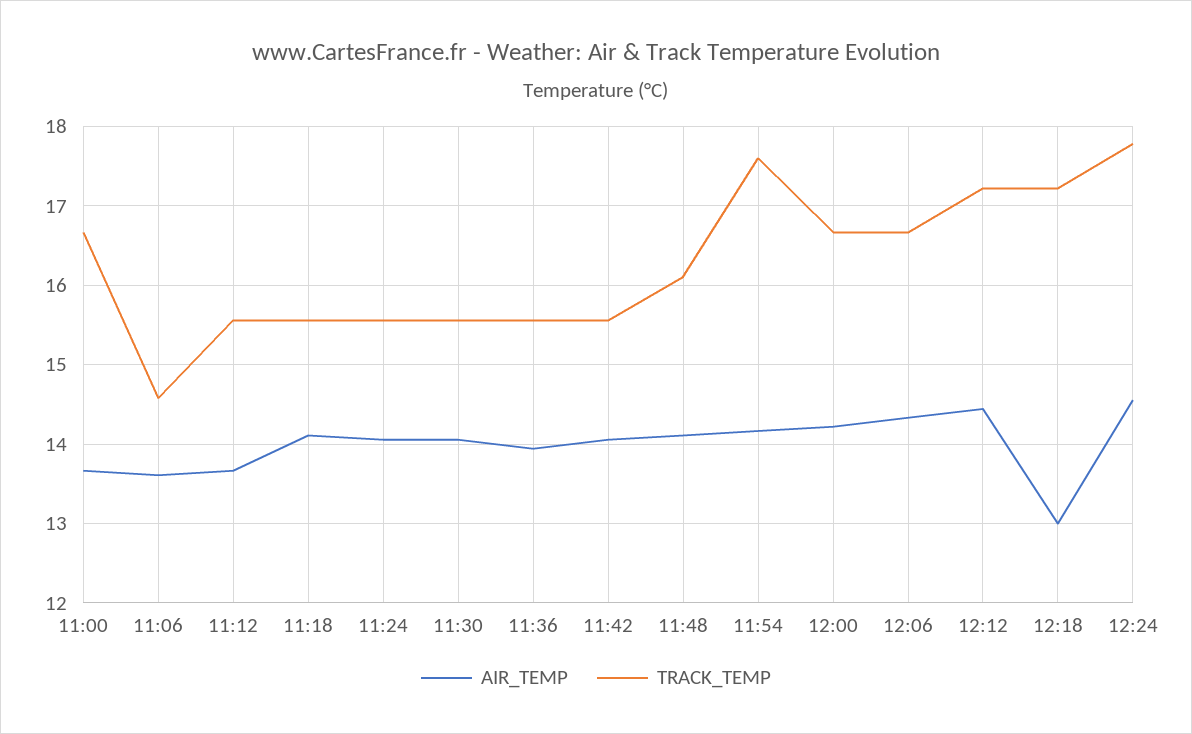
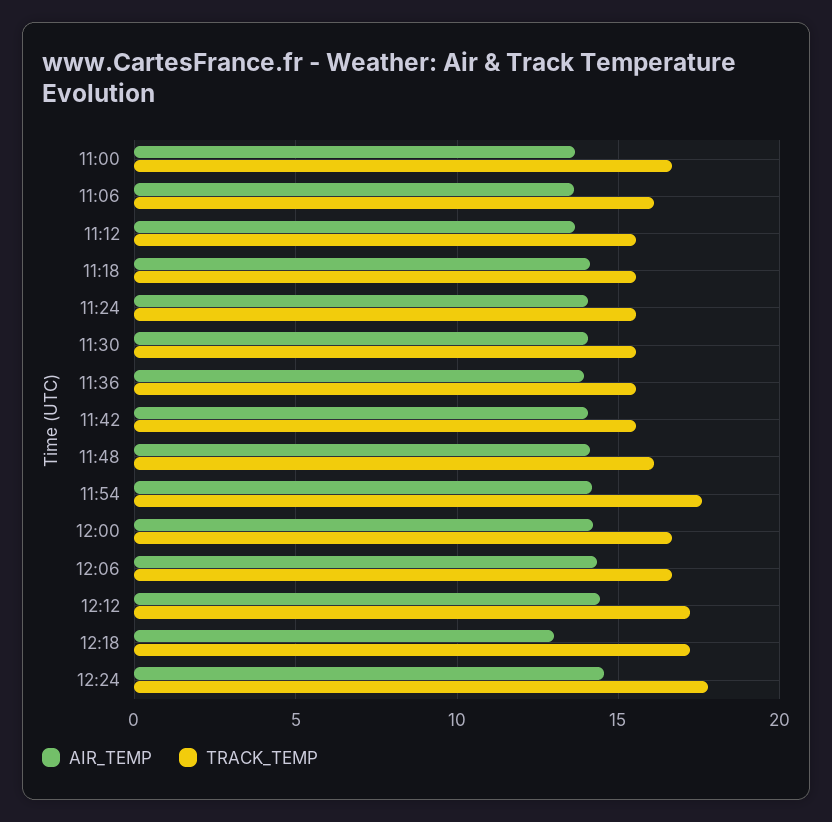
  {
    "AIR_TEMP": {
      "11:00": 13.7,
      "11:06": 13.6,
      "11:12": 13.7,
      "11:18": 14.1,
      "11:24": 14.1,
      "11:30": 14.1,
      "11:36": 13.9,
      "11:42": 14.1,
      "11:48": 14.1,
      "11:54": 14.2,
      "12:00": 14.2,
      "12:06": 14.3,
      "12:12": 14.4,
      "12:18": 13,
      "12:24": 14.6
    },
    "TRACK_TEMP": {
      "11:00": 16.7,
-     "11:06": 14.6,
+     "11:06": 16,
      "11:12": 15.6,
      "11:18": 15.6,
      "11:24": 15.6,
      "11:30": 15.6,
      "11:36": 15.6,
      "11:42": 15.6,
      "11:48": 16.1,
      "11:54": 17.6,
      "12:00": 16.7,
      "12:06": 16.7,
      "12:12": 17.2,
      "12:18": 17.2,
      "12:24": 17.8
    }
  }

